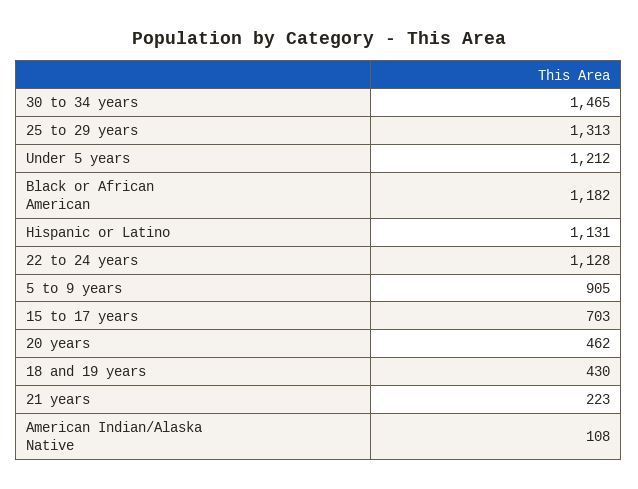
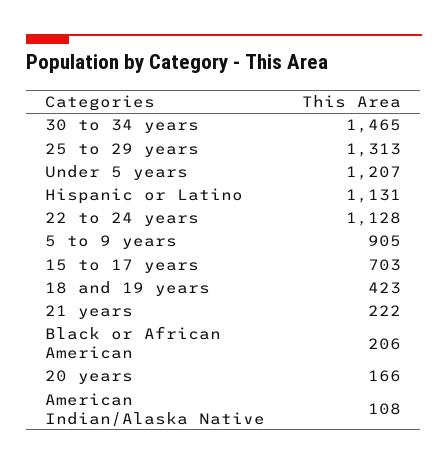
  {
    "30 to 34 years": 1465,
    "25 to 29 years": 1313,
-   "Under 5 years": 1212,
+   "Under 5 years": 1207,
-   "Black or African American": 1182,
+   "Black or African American": 206,
    "Hispanic or Latino": 1131,
    "22 to 24 years": 1128,
    "5 to 9 years": 905,
    "15 to 17 years": 703,
-   "20 years": 462,
+   "20 years": 166,
-   "18 and 19 years": 430,
+   "18 and 19 years": 423,
-   "21 years": 223,
+   "21 years": 222,
    "American Indian/Alaska Native": 108
  }

